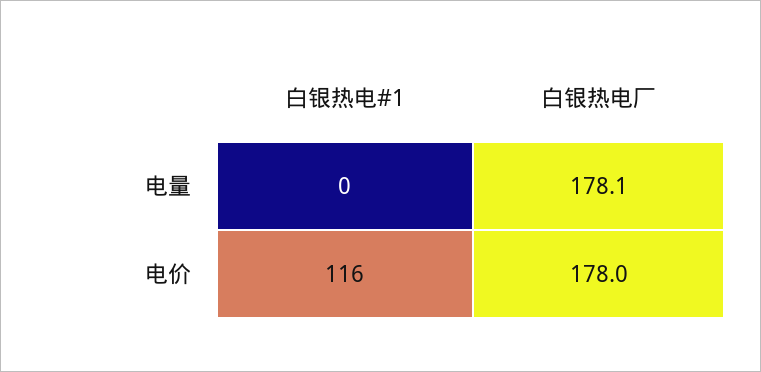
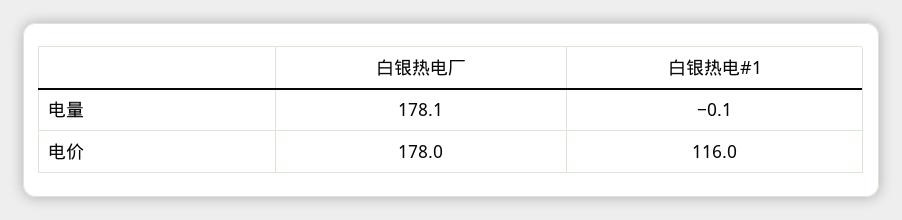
  {
    "白银热电#1": {
-     "电量": 0,
+     "电量": -0.1,
      "电价": 116
    },
    "白银热电厂": {
      "电量": 178.1,
      "电价": 178
    }
  }

